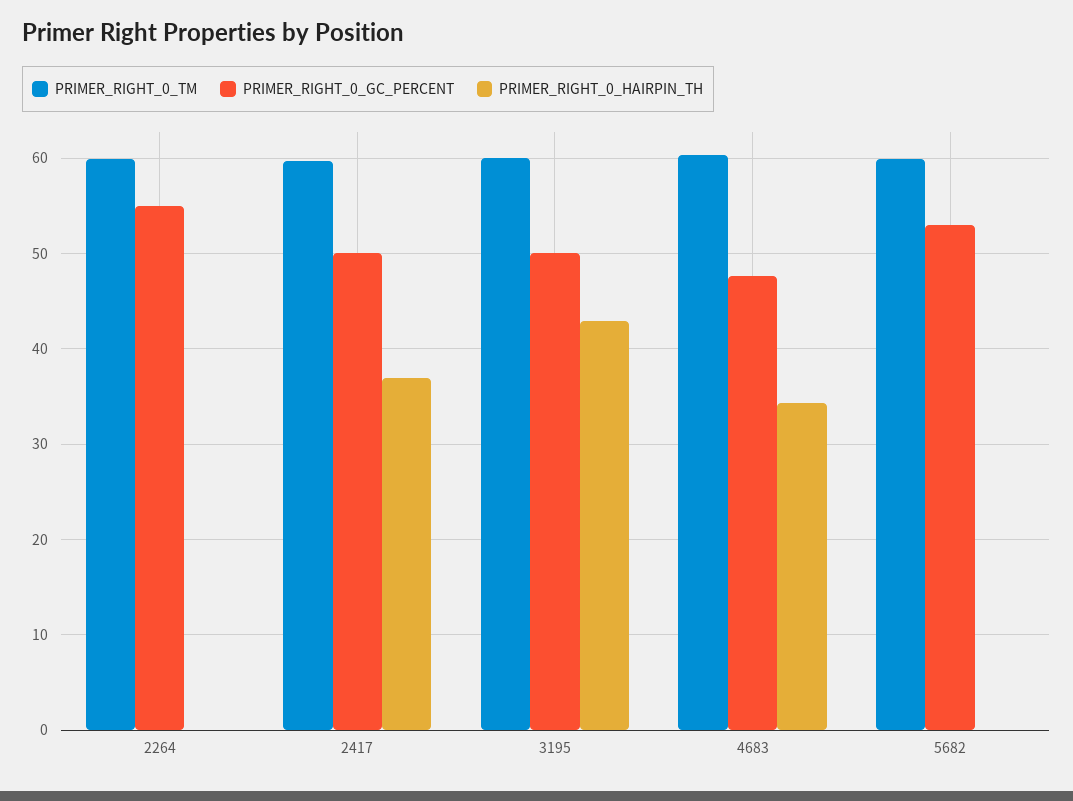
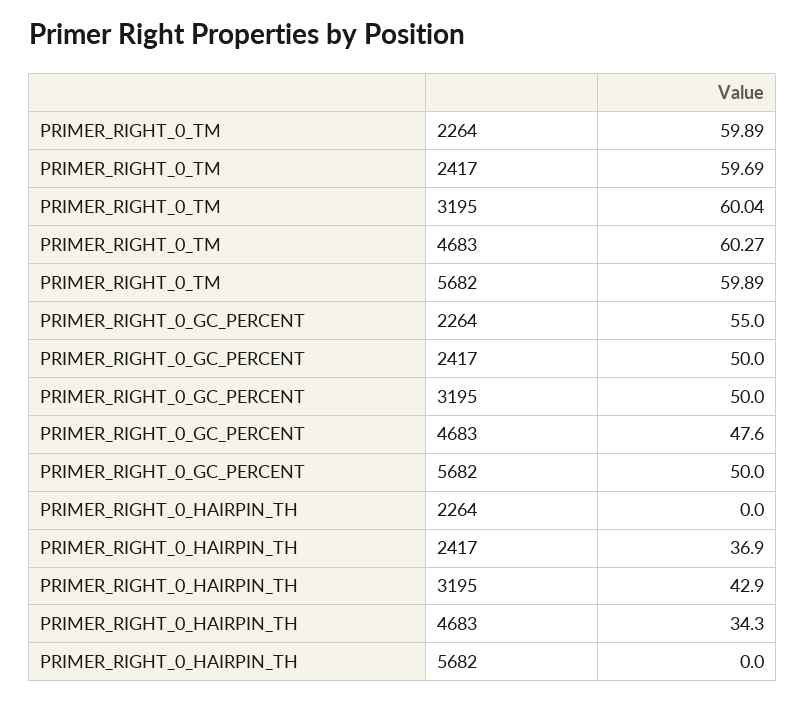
  {
    "PRIMER_RIGHT_0_TM": {
      "2264": 59.89,
      "2417": 59.69,
      "3195": 60.04,
      "4683": 60.27,
      "5682": 59.89
    },
    "PRIMER_RIGHT_0_GC_PERCENT": {
      "2264": 55,
      "2417": 50,
      "3195": 50,
      "4683": 47.6,
-     "5682": 53
+     "5682": 50
    },
    "PRIMER_RIGHT_0_HAIRPIN_TH": {
      "2264": 0,
      "2417": 36.9,
      "3195": 42.9,
      "4683": 34.3,
      "5682": 0
    }
  }

